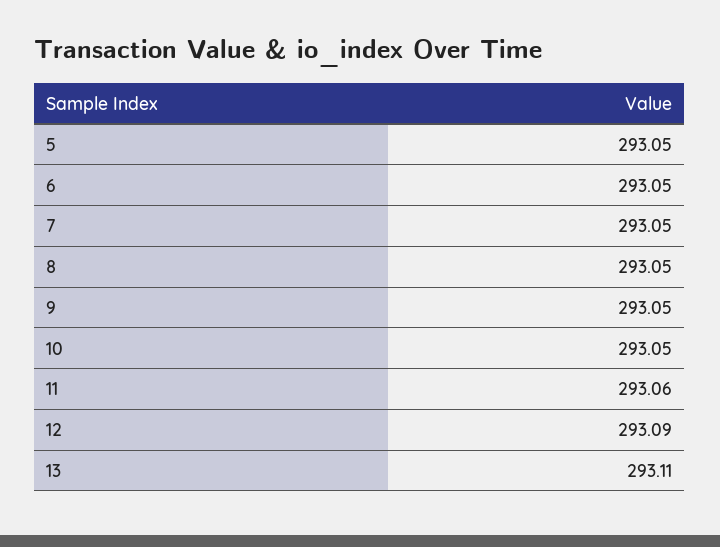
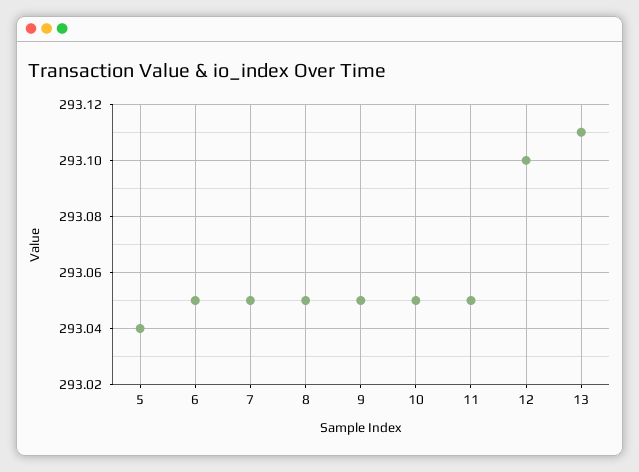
  {
-   "5": 293.05,
+   "5": 293.04,
    "6": 293.05,
    "7": 293.05,
    "8": 293.05,
    "9": 293.05,
    "10": 293.05,
-   "11": 293.06,
+   "11": 293.05,
-   "12": 293.09,
+   "12": 293.1,
    "13": 293.11
  }

